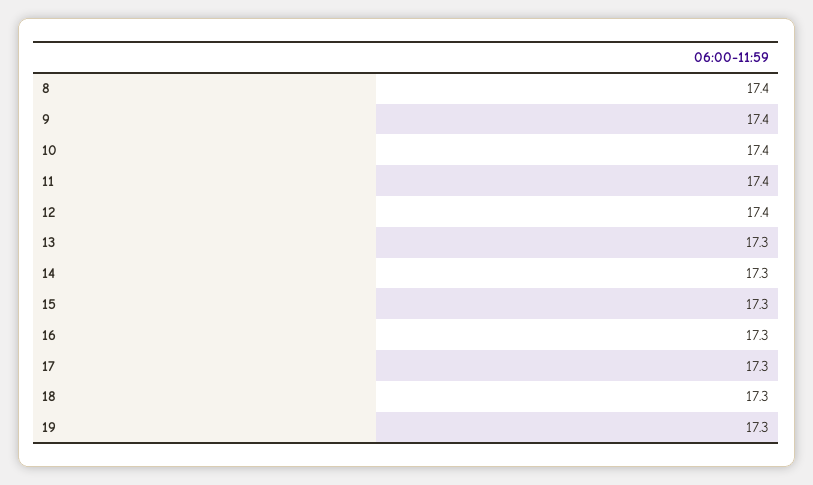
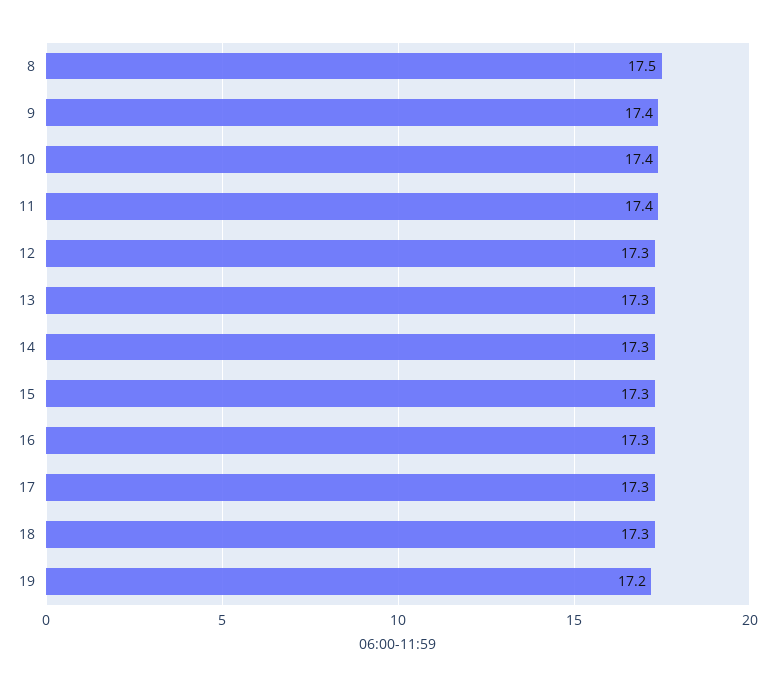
  {
-   "8": 17.4,
+   "8": 17.5,
    "9": 17.4,
    "10": 17.4,
    "11": 17.4,
-   "12": 17.4,
+   "12": 17.3,
    "13": 17.3,
    "14": 17.3,
    "15": 17.3,
    "16": 17.3,
    "17": 17.3,
    "18": 17.3,
-   "19": 17.3
+   "19": 17.2
  }

